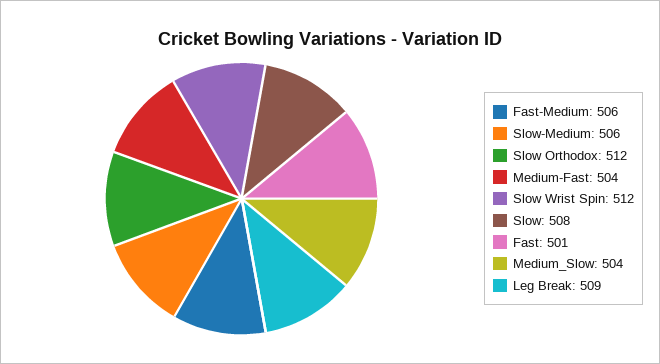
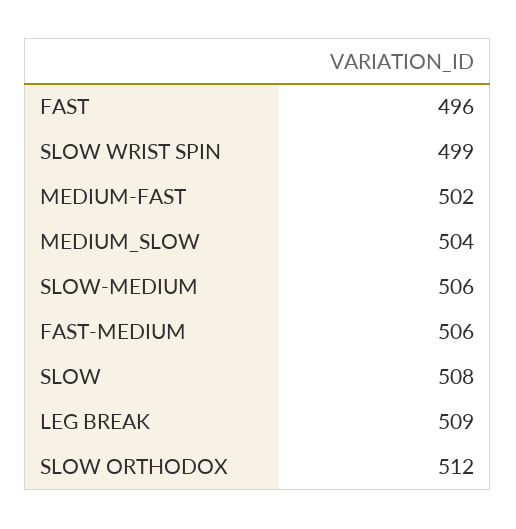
  {
    "Fast-Medium": 506,
    "Slow-Medium": 506,
    "Slow Orthodox": 512,
-   "Medium-Fast": 504,
+   "Medium-Fast": 502,
-   "Slow Wrist Spin": 512,
+   "Slow Wrist Spin": 499,
    "Slow": 508,
-   "Fast": 501,
+   "Fast": 496,
    "Medium_Slow": 504,
    "Leg Break": 509
  }

